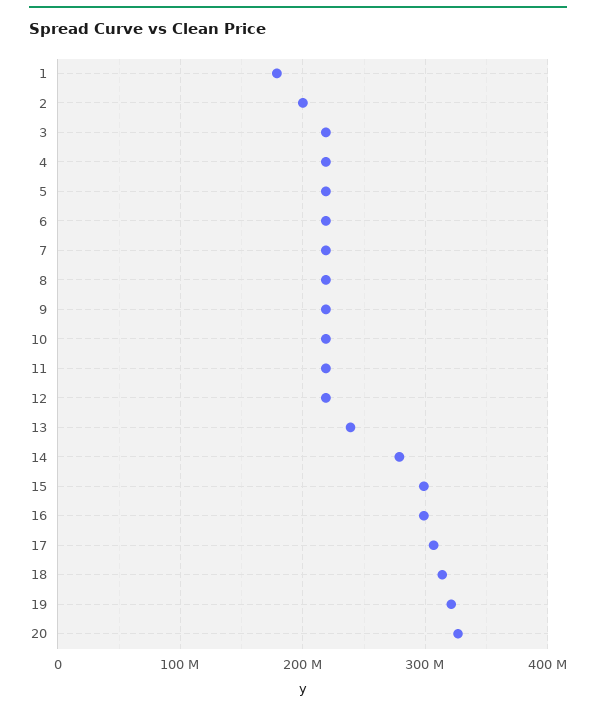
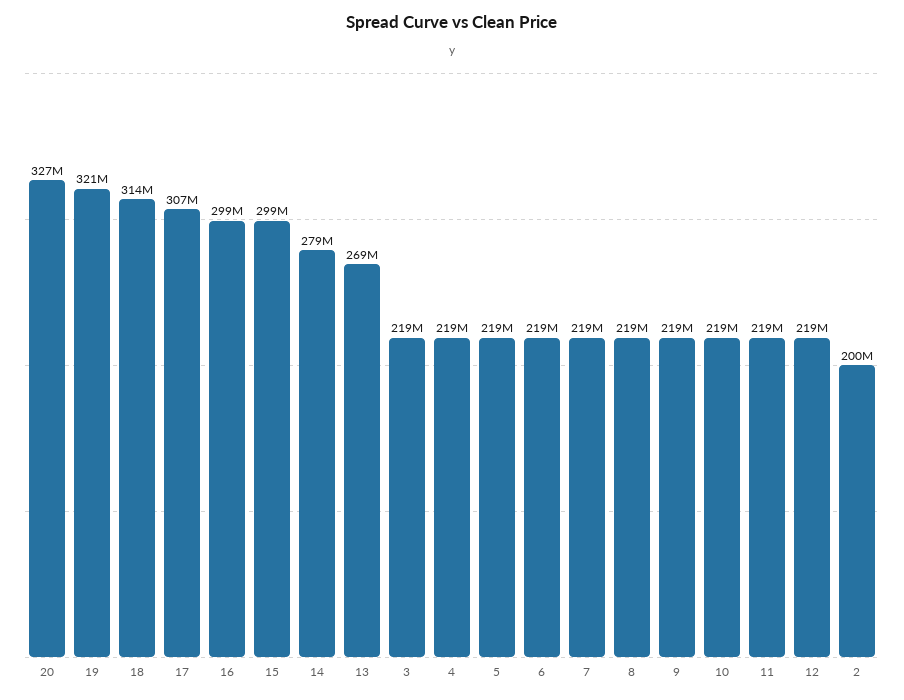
  {
-   "1": 180000000,
    "2": 200000000,
    "3": 219000000,
    "4": 219000000,
    "5": 219000000,
    "6": 219000000,
    "7": 219000000,
    "8": 219000000,
    "9": 219000000,
    "10": 219000000,
    "11": 219000000,
    "12": 219000000,
-   "13": 240000000,
+   "13": 269000000,
    "14": 279000000,
    "15": 299000000,
    "16": 299000000,
    "17": 307000000,
    "18": 314000000,
    "19": 321000000,
    "20": 327000000
  }

